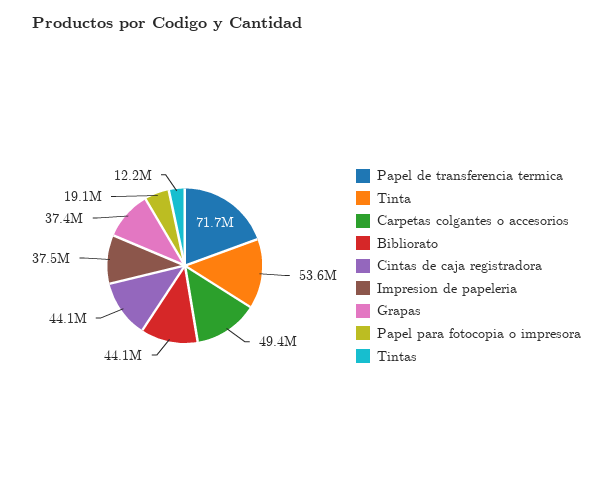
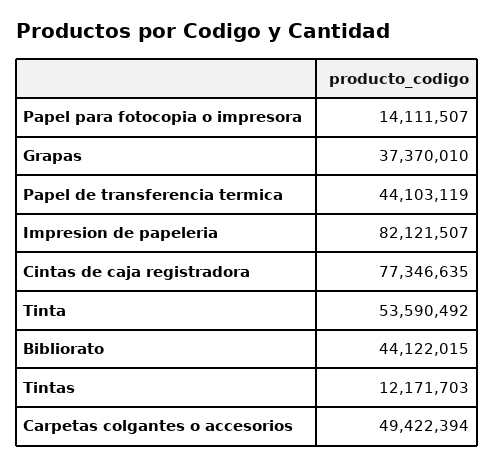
  {
-   "Papel de transferencia termica": 71700000,
+   "Papel de transferencia termica": 44103119,
    "Tinta": 53590492,
    "Carpetas colgantes o accesorios": 49422394,
    "Bibliorato": 44122015,
-   "Cintas de caja registradora": 44100000,
+   "Cintas de caja registradora": 77346635,
-   "Impresion de papeleria": 37500000,
+   "Impresion de papeleria": 82121507,
    "Grapas": 37370010,
-   "Papel para fotocopia o impresora": 19100000,
+   "Papel para fotocopia o impresora": 14111507,
    "Tintas": 12171703
  }

